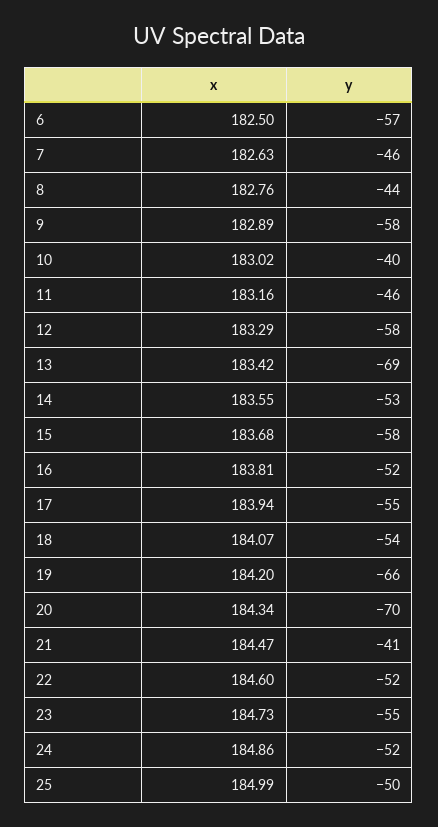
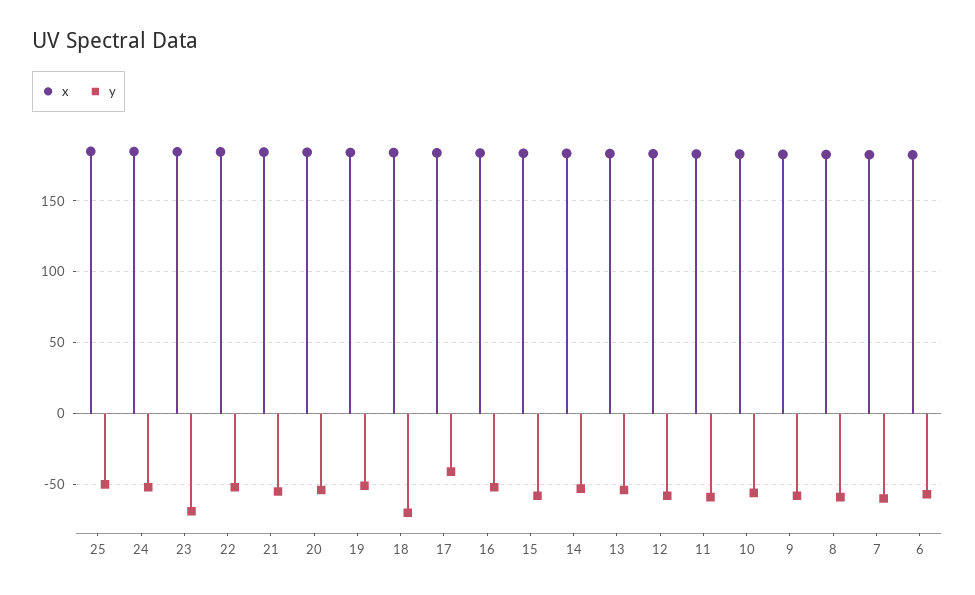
  {
    "x": {
      "6": 182.5,
      "7": 182.63,
      "8": 182.76,
      "9": 182.89,
      "10": 183.02,
      "11": 183.16,
      "12": 183.29,
      "13": 183.42,
      "14": 183.55,
      "15": 183.68,
      "16": 183.81,
      "17": 183.94,
      "18": 184.07,
      "19": 184.2,
      "20": 184.34,
      "21": 184.47,
      "22": 184.6,
      "23": 184.73,
      "24": 184.86,
      "25": 184.99
    },
    "y": {
      "6": -57,
-     "7": -46,
+     "7": -60,
-     "8": -44,
+     "8": -60,
      "9": -58,
-     "10": -40,
+     "10": -55,
-     "11": -46,
+     "11": -60,
      "12": -58,
-     "13": -69,
+     "13": -55,
      "14": -53,
      "15": -58,
      "16": -52,
-     "17": -55,
+     "17": -40,
-     "18": -54,
+     "18": -70,
-     "19": -66,
+     "19": -50,
-     "20": -70,
+     "20": -55,
-     "21": -41,
+     "21": -55,
      "22": -52,
-     "23": -55,
+     "23": -70,
      "24": -52,
      "25": -50
    }
  }

